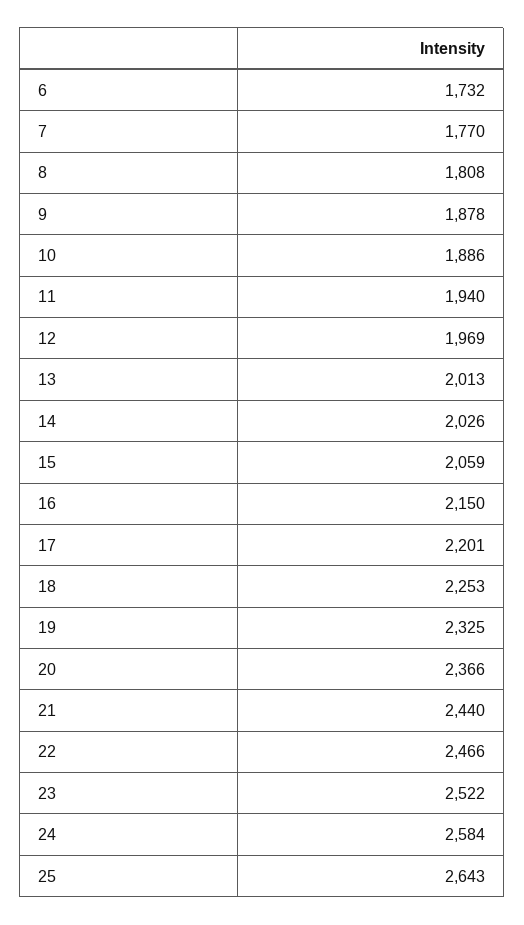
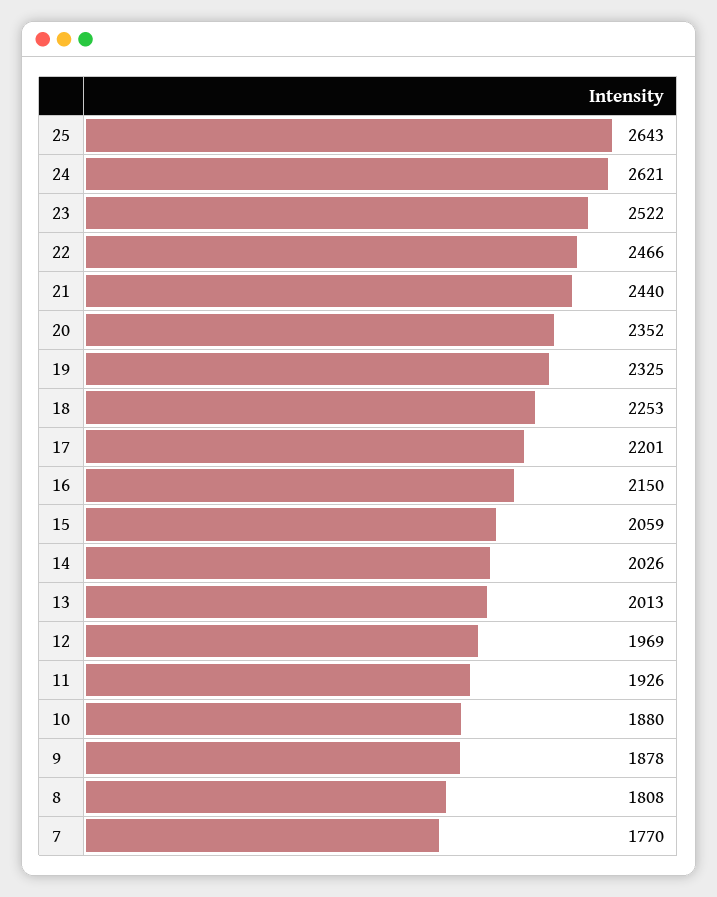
  {
-   "6": 1732,
    "7": 1770,
    "8": 1808,
    "9": 1878,
-   "10": 1886,
+   "10": 1880,
-   "11": 1940,
+   "11": 1926,
    "12": 1969,
    "13": 2013,
    "14": 2026,
    "15": 2059,
    "16": 2150,
    "17": 2201,
    "18": 2253,
    "19": 2325,
-   "20": 2366,
+   "20": 2352,
    "21": 2440,
    "22": 2466,
    "23": 2522,
-   "24": 2584,
+   "24": 2621,
    "25": 2643
  }

